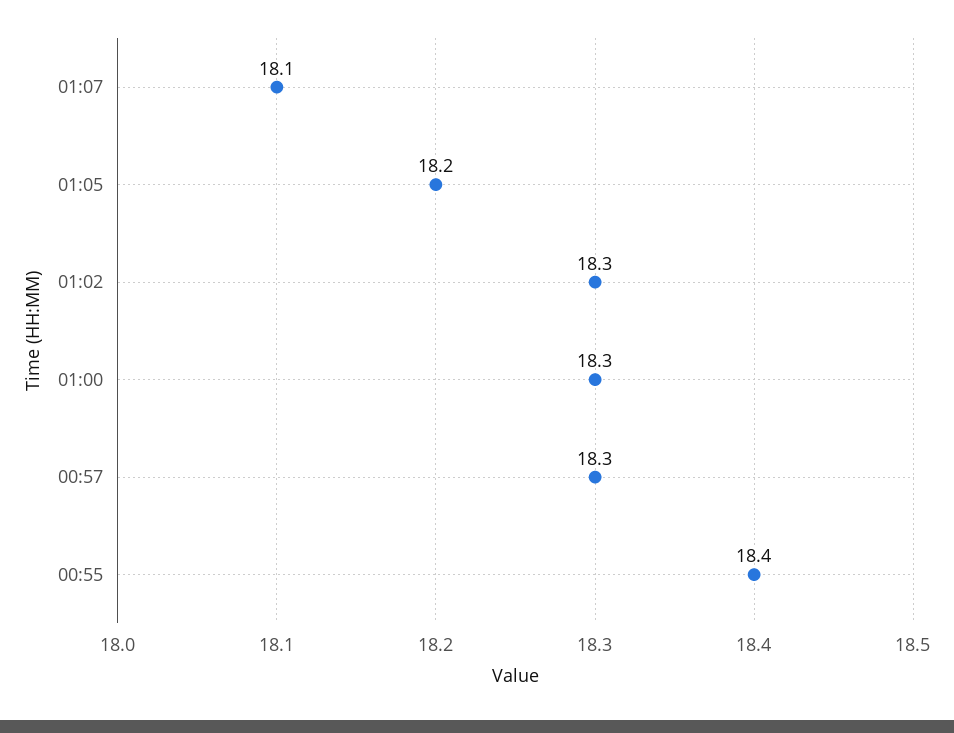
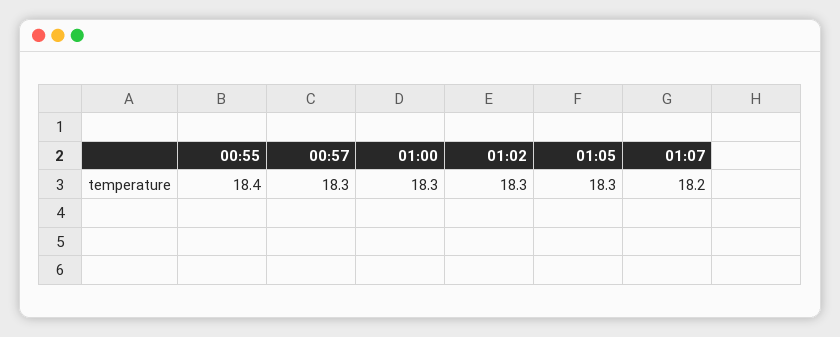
  {
-   "01:07": 18.1,
+   "01:07": 18.2,
-   "01:05": 18.2,
+   "01:05": 18.3,
    "01:02": 18.3,
    "01:00": 18.3,
    "00:57": 18.3,
    "00:55": 18.4
  }

